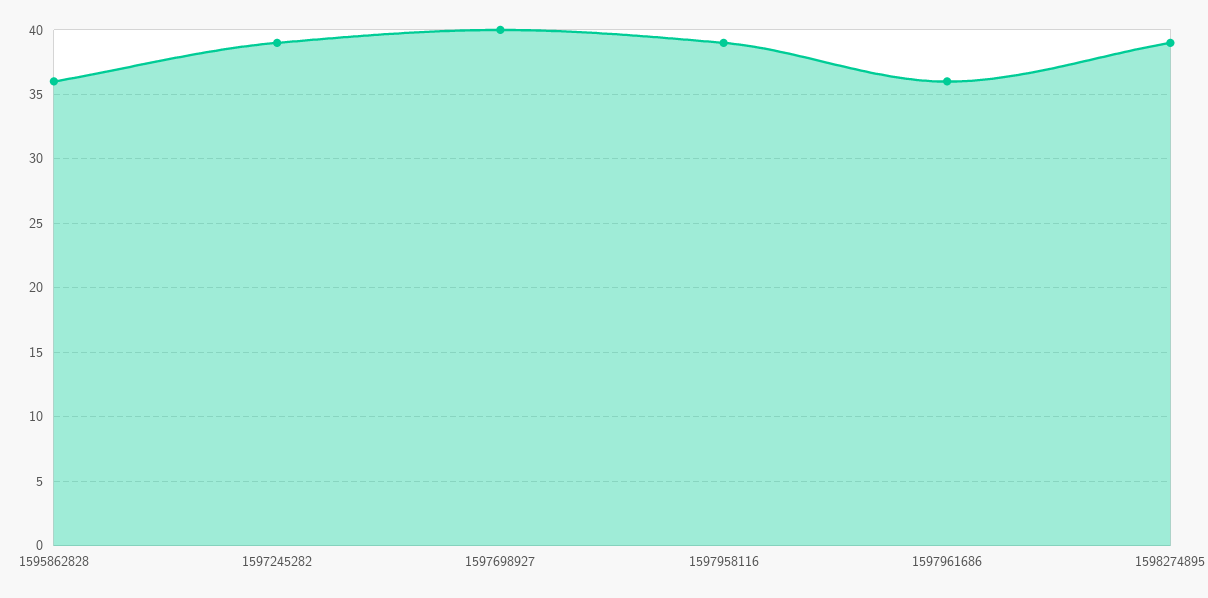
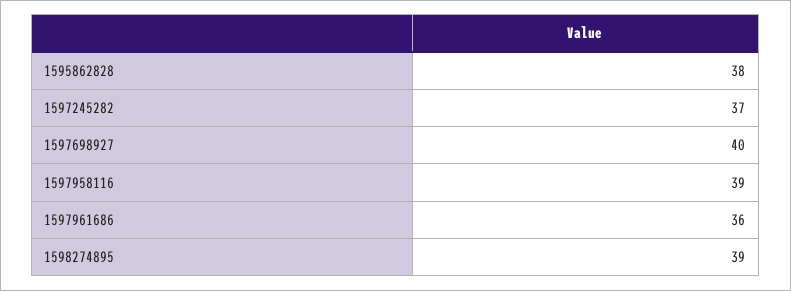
  {
-   "1595862828": 36,
+   "1595862828": 38,
-   "1597245282": 39,
+   "1597245282": 37,
    "1597698927": 40,
    "1597958116": 39,
    "1597961686": 36,
    "1598274895": 39
  }

